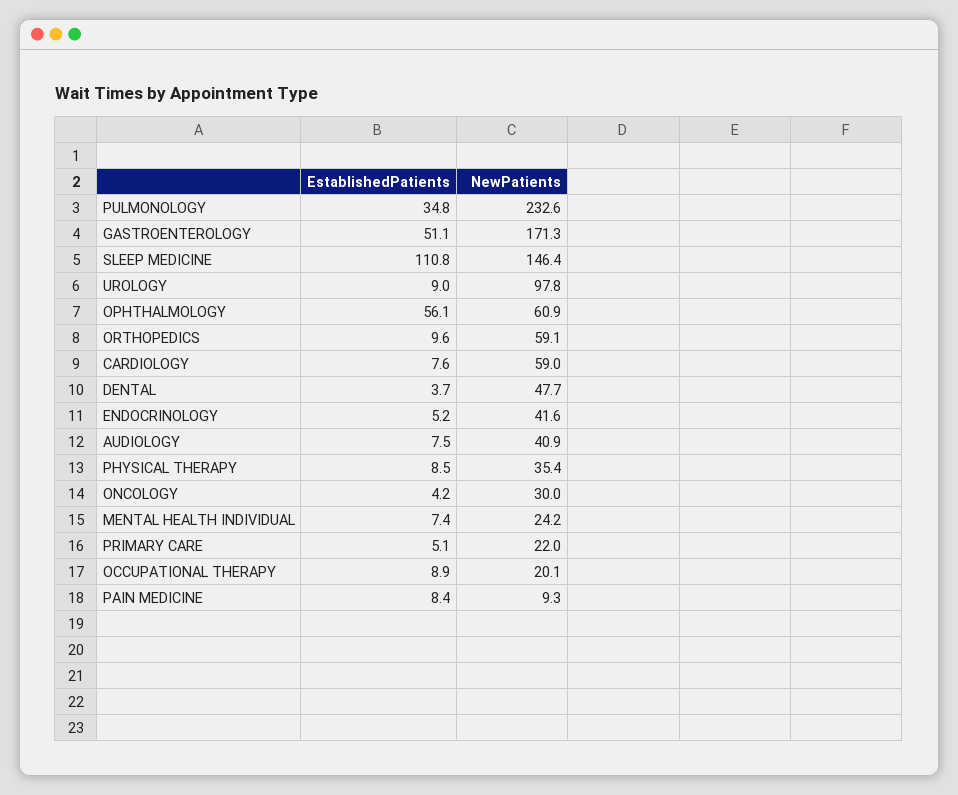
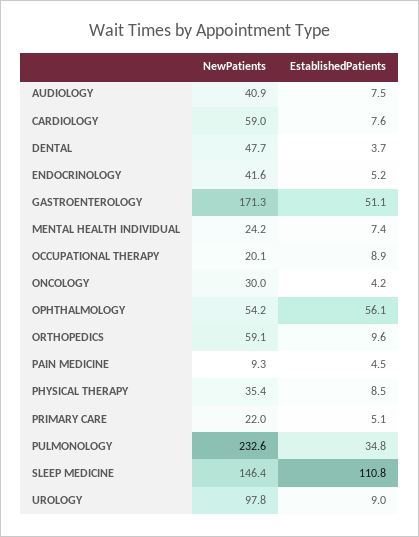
  {
    "EstablishedPatients": {
      "PULMONOLOGY": 34.8,
      "GASTROENTEROLOGY": 51.1,
      "SLEEP MEDICINE": 110.8,
      "UROLOGY": 9,
      "OPHTHALMOLOGY": 56.1,
      "ORTHOPEDICS": 9.6,
      "CARDIOLOGY": 7.6,
      "DENTAL": 3.7,
      "ENDOCRINOLOGY": 5.2,
      "AUDIOLOGY": 7.5,
      "PHYSICAL THERAPY": 8.5,
      "ONCOLOGY": 4.2,
      "MENTAL HEALTH INDIVIDUAL": 7.4,
      "PRIMARY CARE": 5.1,
      "OCCUPATIONAL THERAPY": 8.9,
-     "PAIN MEDICINE": 8.4
+     "PAIN MEDICINE": 4.5
    },
    "NewPatients": {
      "PULMONOLOGY": 232.6,
      "GASTROENTEROLOGY": 171.3,
      "SLEEP MEDICINE": 146.4,
      "UROLOGY": 97.8,
-     "OPHTHALMOLOGY": 60.9,
+     "OPHTHALMOLOGY": 54.2,
      "ORTHOPEDICS": 59.1,
      "CARDIOLOGY": 59,
      "DENTAL": 47.7,
      "ENDOCRINOLOGY": 41.6,
      "AUDIOLOGY": 40.9,
      "PHYSICAL THERAPY": 35.4,
      "ONCOLOGY": 30,
      "MENTAL HEALTH INDIVIDUAL": 24.2,
      "PRIMARY CARE": 22,
      "OCCUPATIONAL THERAPY": 20.1,
      "PAIN MEDICINE": 9.3
    }
  }

